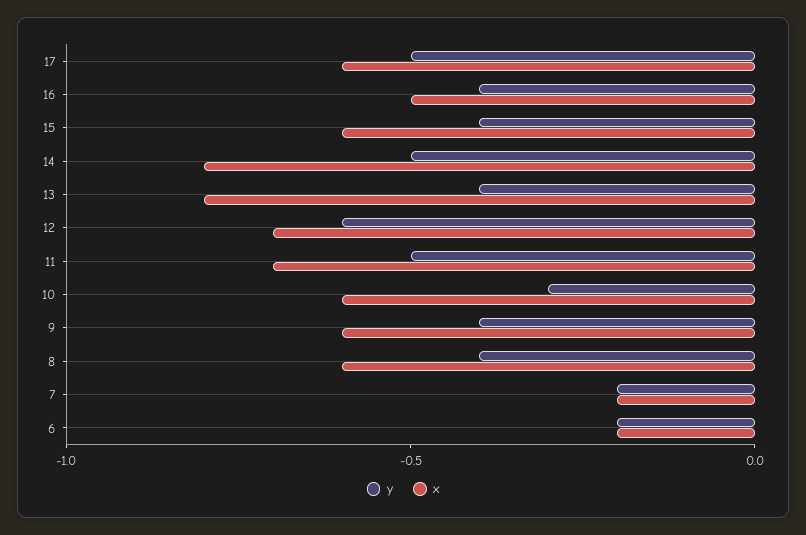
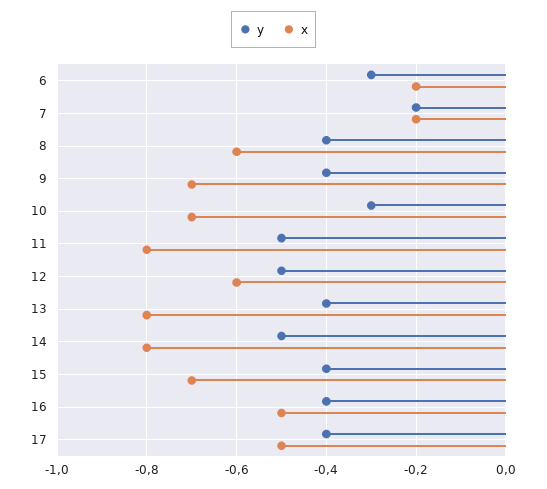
  {
    "y": {
-     "17": -0.5,
+     "17": -0.4,
      "16": -0.4,
      "15": -0.4,
      "14": -0.5,
      "13": -0.4,
-     "12": -0.6,
+     "12": -0.5,
      "11": -0.5,
      "10": -0.3,
      "9": -0.4,
      "8": -0.4,
      "7": -0.2,
-     "6": -0.2
+     "6": -0.3
    },
    "x": {
-     "17": -0.6,
+     "17": -0.5,
      "16": -0.5,
-     "15": -0.6,
+     "15": -0.7,
      "14": -0.8,
      "13": -0.8,
-     "12": -0.7,
+     "12": -0.6,
-     "11": -0.7,
+     "11": -0.8,
-     "10": -0.6,
+     "10": -0.7,
-     "9": -0.6,
+     "9": -0.7,
      "8": -0.6,
      "7": -0.2,
      "6": -0.2
    }
  }

